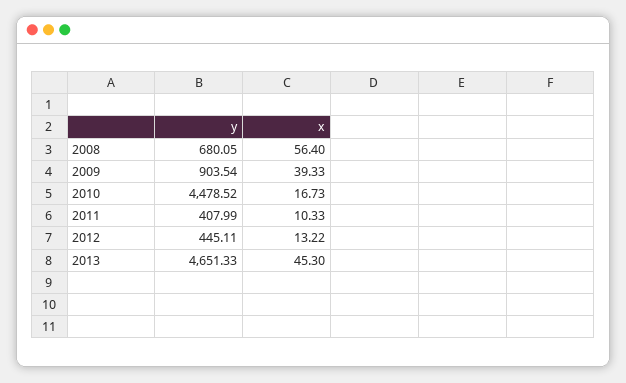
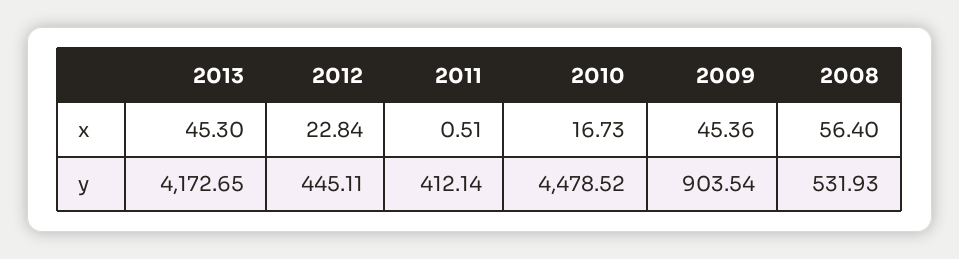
  {
    "y": {
-     "2008": 680.05,
+     "2008": 531.93,
      "2009": 903.54,
      "2010": 4478.52,
-     "2011": 407.99,
+     "2011": 412.14,
      "2012": 445.11,
-     "2013": 4651.33
+     "2013": 4172.65
    },
    "x": {
      "2008": 56.4,
-     "2009": 39.33,
+     "2009": 45.36,
      "2010": 16.73,
-     "2011": 10.33,
+     "2011": 0.51,
-     "2012": 13.22,
+     "2012": 22.84,
      "2013": 45.3
    }
  }

